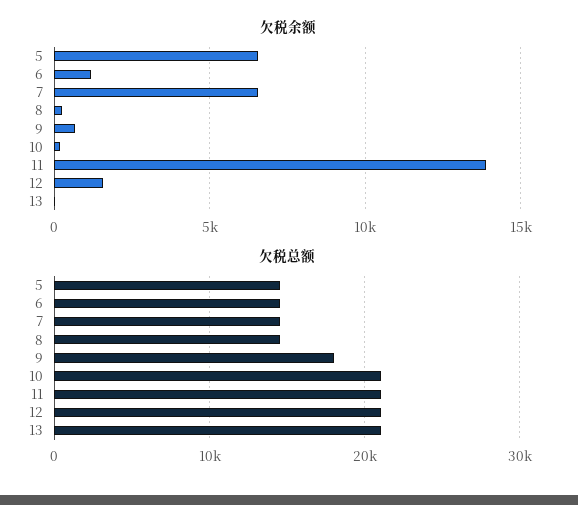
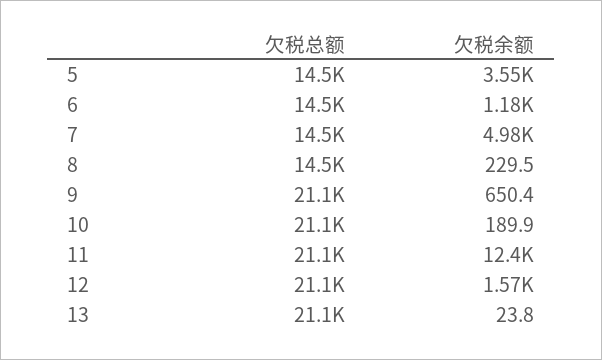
  {
    "欠税余额": {
-     "5": 6500,
+     "5": 3550,
      "6": 1180,
-     "7": 6500,
+     "7": 4980,
      "8": 229.5,
      "9": 650.4,
      "10": 189.9,
-     "11": 14000,
+     "11": 12400,
      "12": 1570,
      "13": 23.8
    },
    "欠税总额": {
      "5": 14500,
      "6": 14500,
      "7": 14500,
      "8": 14500,
-     "9": 18000,
+     "9": 21100,
      "10": 21100,
      "11": 21100,
      "12": 21100,
      "13": 21100
    }
  }

